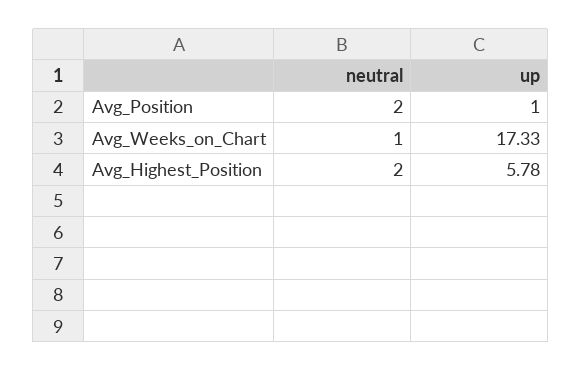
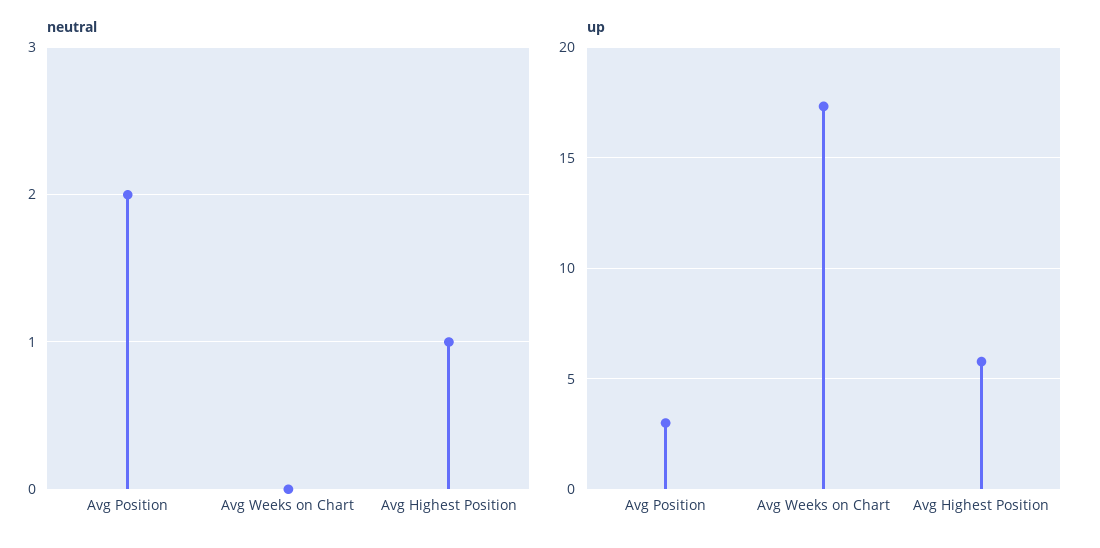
  {
    "neutral": {
      "Avg_Position": 2,
-     "Avg_Weeks_on_Chart": 1,
+     "Avg_Weeks_on_Chart": 0,
-     "Avg_Highest_Position": 2
+     "Avg_Highest_Position": 1
    },
    "up": {
-     "Avg_Position": 1,
+     "Avg_Position": 3,
      "Avg_Weeks_on_Chart": 17.33,
      "Avg_Highest_Position": 5.78
    }
  }

